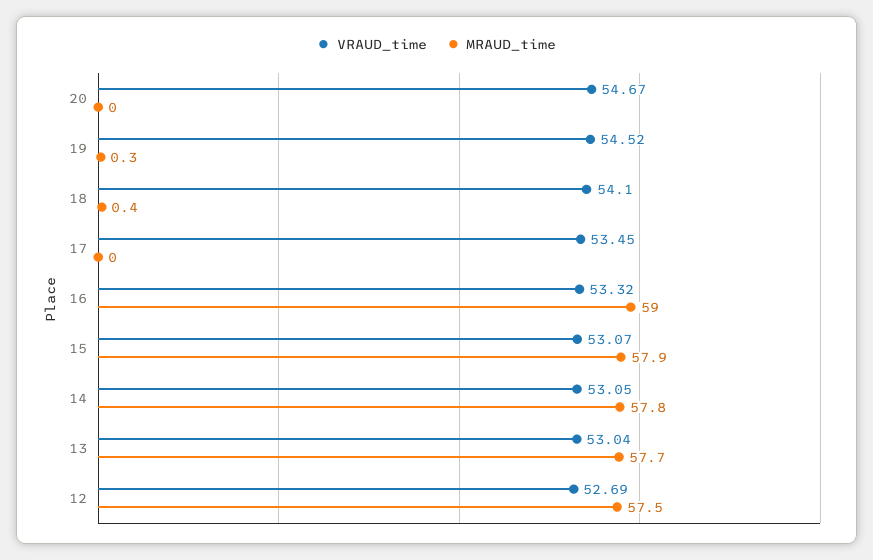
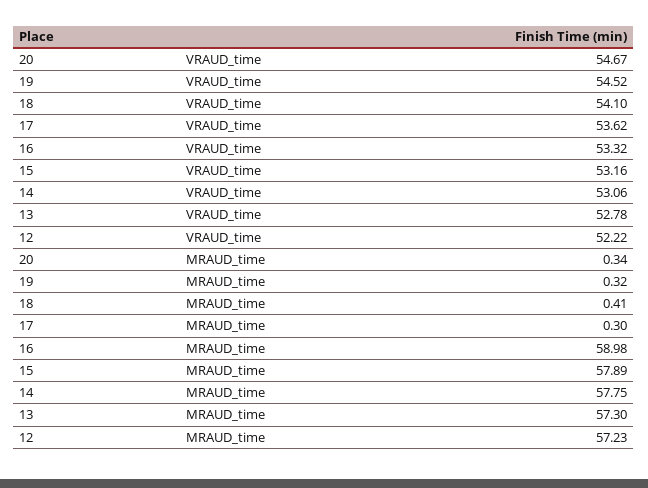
  {
    "VRAUD_time": {
      "20": 54.67,
      "19": 54.52,
      "18": 54.1,
-     "17": 53.45,
+     "17": 53.62,
      "16": 53.32,
-     "15": 53.07,
+     "15": 53.16,
-     "14": 53.05,
+     "14": 53.06,
-     "13": 53.04,
+     "13": 52.78,
-     "12": 52.69
+     "12": 52.22
    },
    "MRAUD_time": {
-     "20": 0,
+     "20": 0.34,
      "19": 0.32,
      "18": 0.41,
-     "17": 0,
+     "17": 0.3,
      "16": 58.98,
      "15": 57.89,
      "14": 57.75,
-     "13": 57.7,
+     "13": 57.3,
-     "12": 57.5
+     "12": 57.23
    }
  }

